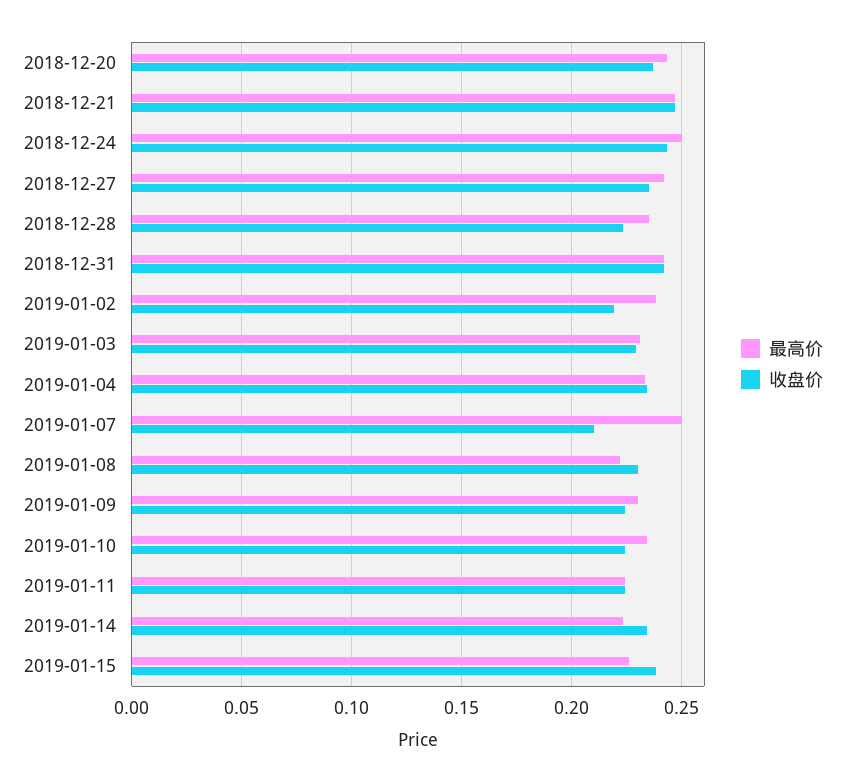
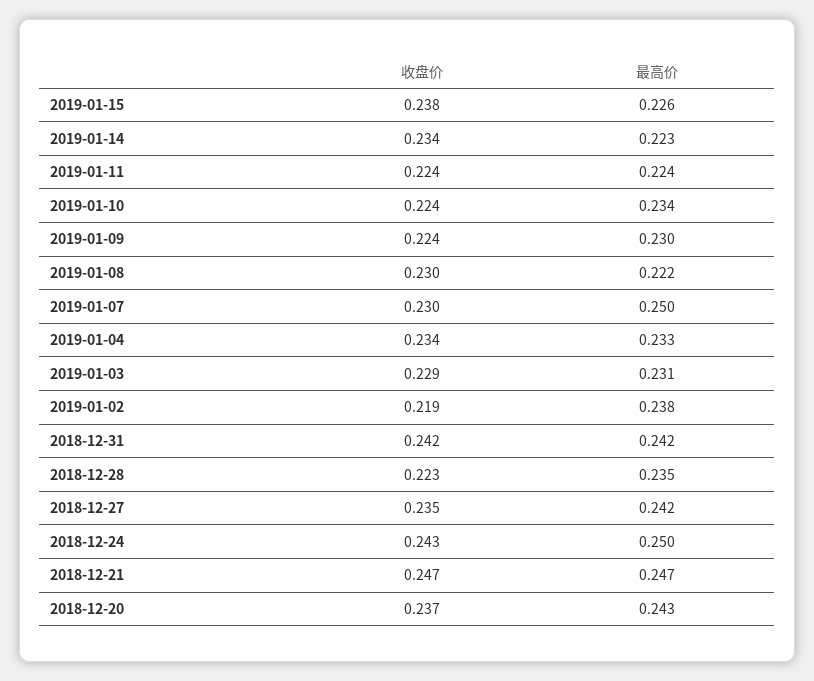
  {
    "最高价": {
      "2018-12-20": 0.243,
      "2018-12-21": 0.247,
      "2018-12-24": 0.25,
      "2018-12-27": 0.242,
      "2018-12-28": 0.235,
      "2018-12-31": 0.242,
      "2019-01-02": 0.238,
      "2019-01-03": 0.231,
      "2019-01-04": 0.233,
      "2019-01-07": 0.25,
      "2019-01-08": 0.222,
      "2019-01-09": 0.23,
      "2019-01-10": 0.234,
      "2019-01-11": 0.224,
      "2019-01-14": 0.223,
      "2019-01-15": 0.226
    },
    "收盘价": {
      "2018-12-20": 0.237,
      "2018-12-21": 0.247,
      "2018-12-24": 0.243,
      "2018-12-27": 0.235,
      "2018-12-28": 0.223,
      "2018-12-31": 0.242,
      "2019-01-02": 0.219,
      "2019-01-03": 0.229,
      "2019-01-04": 0.234,
-     "2019-01-07": 0.21,
+     "2019-01-07": 0.23,
      "2019-01-08": 0.23,
      "2019-01-09": 0.224,
      "2019-01-10": 0.224,
      "2019-01-11": 0.224,
      "2019-01-14": 0.234,
      "2019-01-15": 0.238
    }
  }

